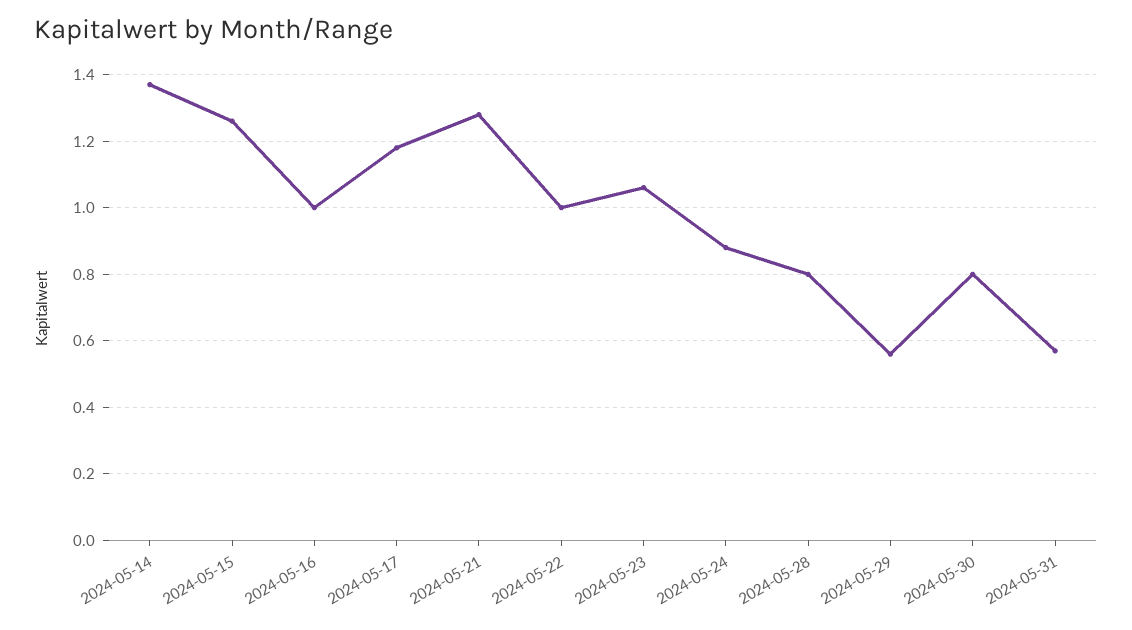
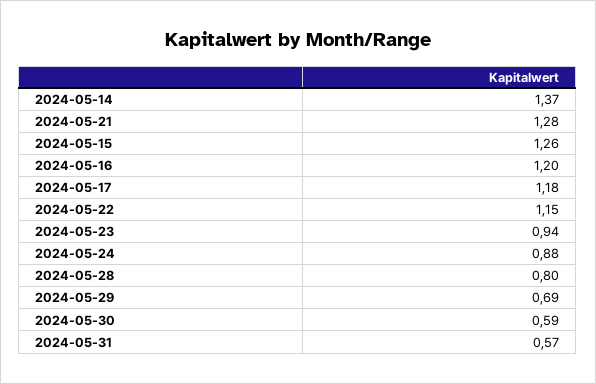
  {
    "2024-05-14": 1.37,
    "2024-05-15": 1.26,
-   "2024-05-16": 1,
+   "2024-05-16": 1.2,
    "2024-05-17": 1.18,
    "2024-05-21": 1.28,
-   "2024-05-22": 1,
+   "2024-05-22": 1.15,
-   "2024-05-23": 1.05,
+   "2024-05-23": 0.94,
    "2024-05-24": 0.88,
    "2024-05-28": 0.8,
-   "2024-05-29": 0.55,
+   "2024-05-29": 0.69,
-   "2024-05-30": 0.8,
+   "2024-05-30": 0.59,
    "2024-05-31": 0.57
  }

